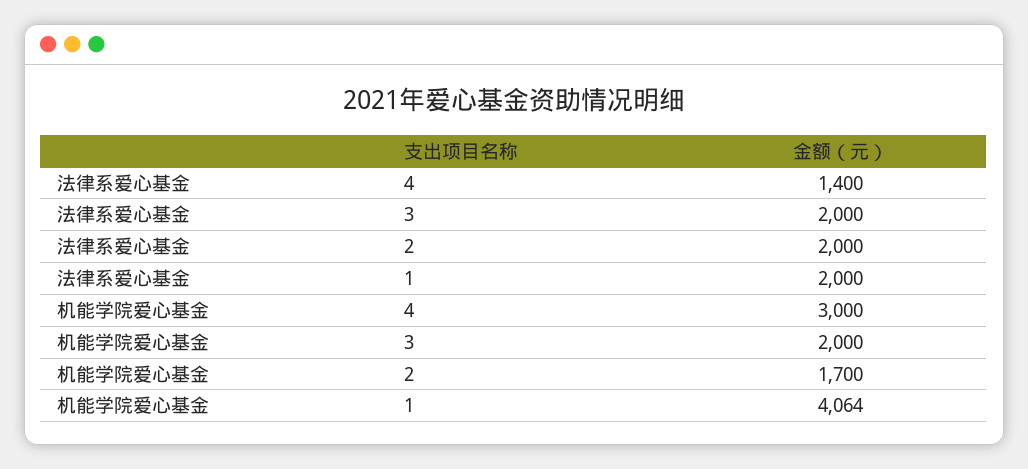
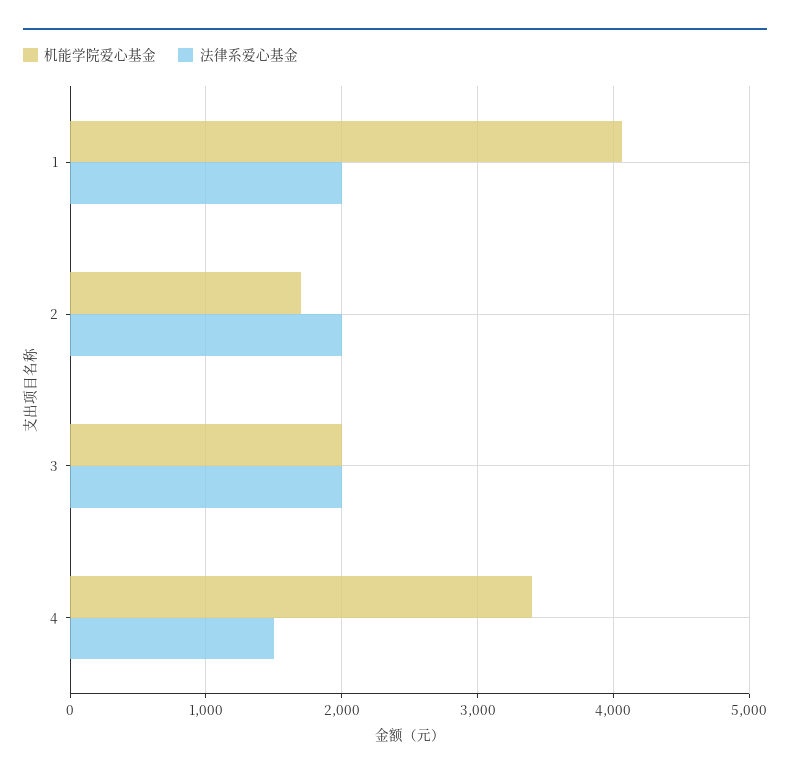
  {
    "法律系爱心基金": {
-     "4": 1400,
+     "4": 1500,
      "3": 2000,
      "2": 2000,
      "1": 2000
    },
    "机能学院爱心基金": {
-     "4": 3000,
+     "4": 3400,
      "3": 2000,
      "2": 1700,
      "1": 4064
    }
  }

